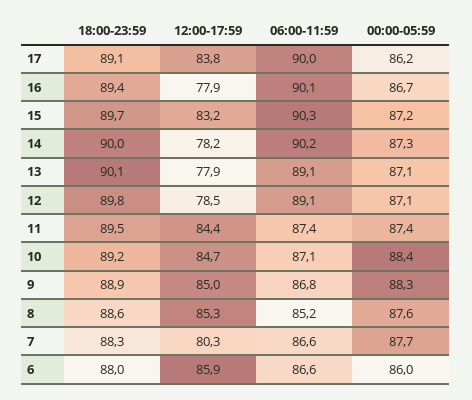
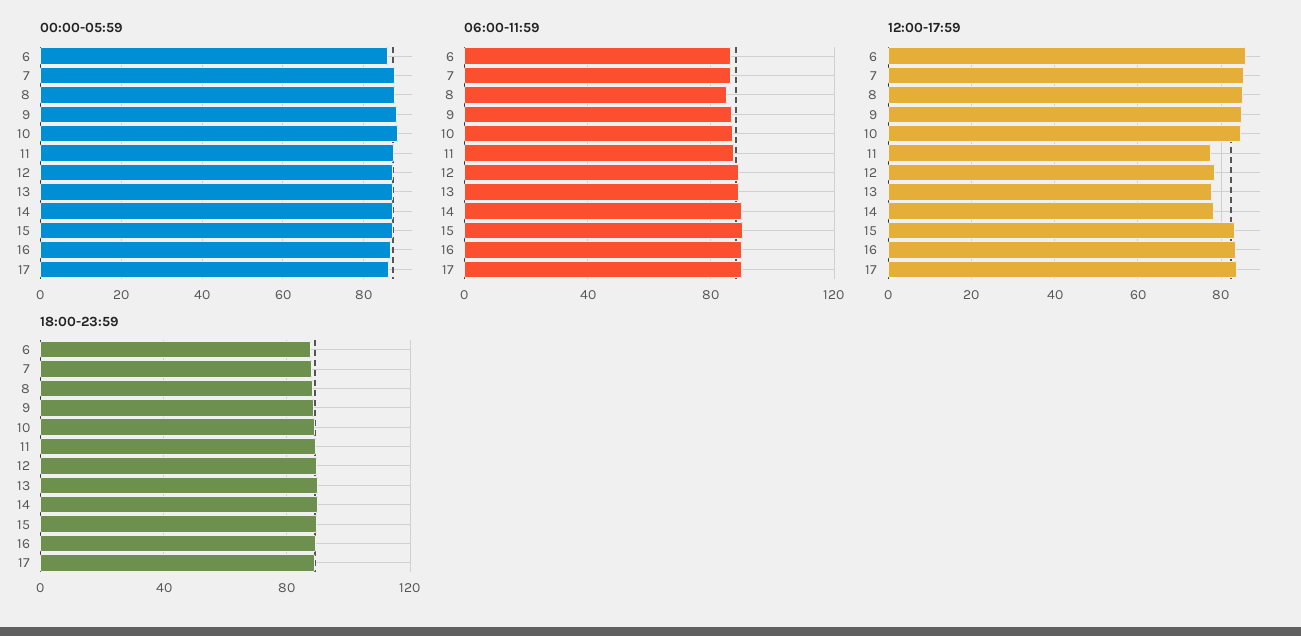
  {
    "18:00-23:59": {
      "17": 89.1,
      "16": 89.4,
      "15": 89.7,
      "14": 90,
      "13": 90.1,
      "12": 89.8,
      "11": 89.5,
      "10": 89.2,
      "9": 88.9,
      "8": 88.6,
      "7": 88.3,
      "6": 88
    },
    "12:00-17:59": {
      "17": 83.8,
-     "16": 77.9,
+     "16": 84,
      "15": 83.2,
      "14": 78.2,
      "13": 77.9,
      "12": 78.5,
-     "11": 84.4,
+     "11": 78,
      "10": 84.7,
      "9": 85,
      "8": 85.3,
-     "7": 80.3,
+     "7": 86,
      "6": 85.9
    },
    "06:00-11:59": {
      "17": 90,
      "16": 90.1,
      "15": 90.3,
      "14": 90.2,
      "13": 89.1,
      "12": 89.1,
      "11": 87.4,
      "10": 87.1,
      "9": 86.8,
      "8": 85.2,
      "7": 86.6,
      "6": 86.6
    },
    "00:00-05:59": {
      "17": 86.2,
      "16": 86.7,
      "15": 87.2,
      "14": 87.3,
      "13": 87.1,
      "12": 87.1,
      "11": 87.4,
      "10": 88.4,
      "9": 88.3,
      "8": 87.6,
      "7": 87.7,
      "6": 86
    }
  }

